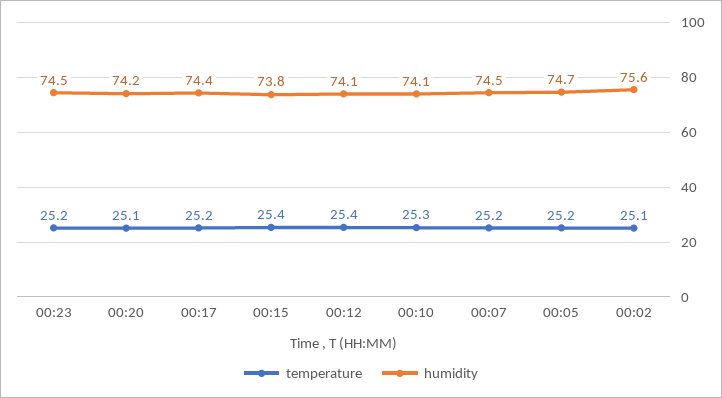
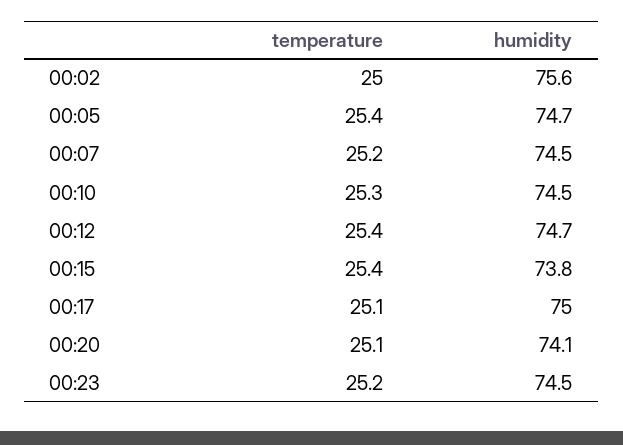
  {
    "temperature": {
      "00:23": 25.2,
      "00:20": 25.1,
-     "00:17": 25.2,
+     "00:17": 25.1,
      "00:15": 25.4,
      "00:12": 25.4,
      "00:10": 25.3,
      "00:07": 25.2,
-     "00:05": 25.2,
+     "00:05": 25.4,
-     "00:02": 25.1
+     "00:02": 25
    },
    "humidity": {
      "00:23": 74.5,
-     "00:20": 74.2,
+     "00:20": 74.1,
-     "00:17": 74.4,
+     "00:17": 75,
      "00:15": 73.8,
-     "00:12": 74.1,
+     "00:12": 74.7,
-     "00:10": 74.1,
+     "00:10": 74.5,
      "00:07": 74.5,
      "00:05": 74.7,
      "00:02": 75.6
    }
  }

